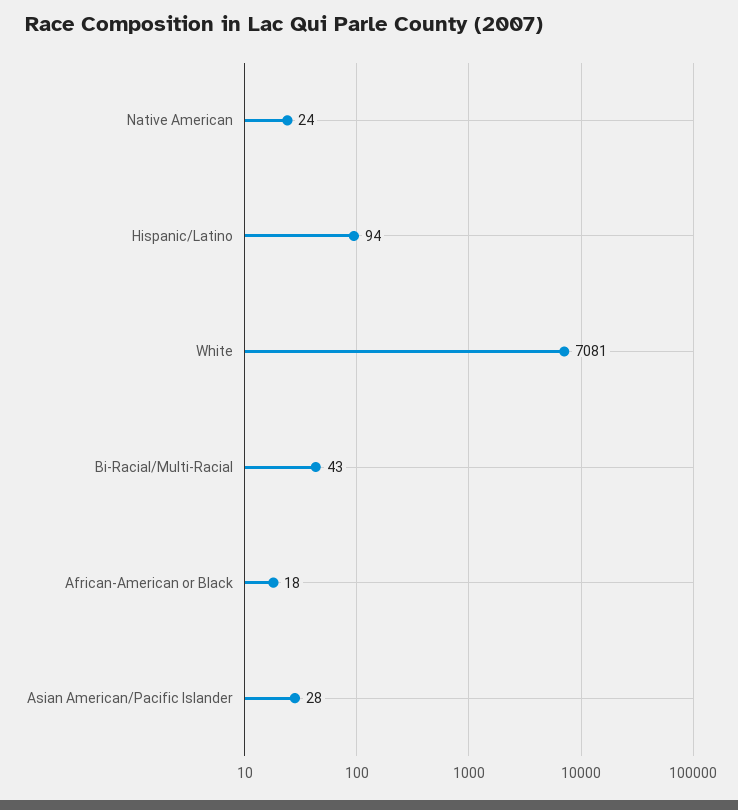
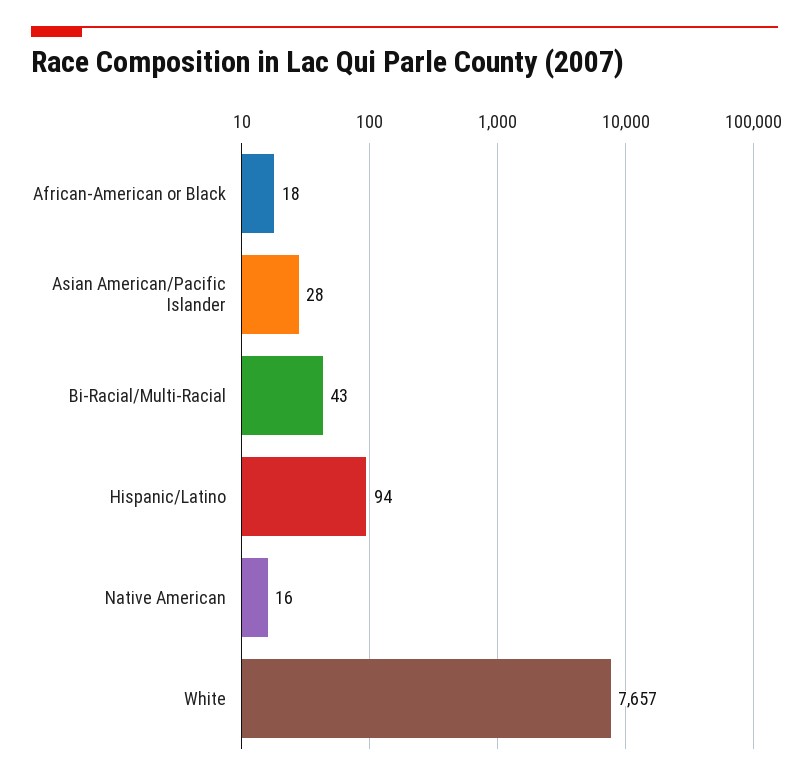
  {
-   "Native American": 24,
+   "Native American": 16,
    "Hispanic/Latino": 94,
-   "White": 7081,
+   "White": 7657,
    "Bi-Racial/Multi-Racial": 43,
    "African-American or Black": 18,
    "Asian American/Pacific Islander": 28
  }

